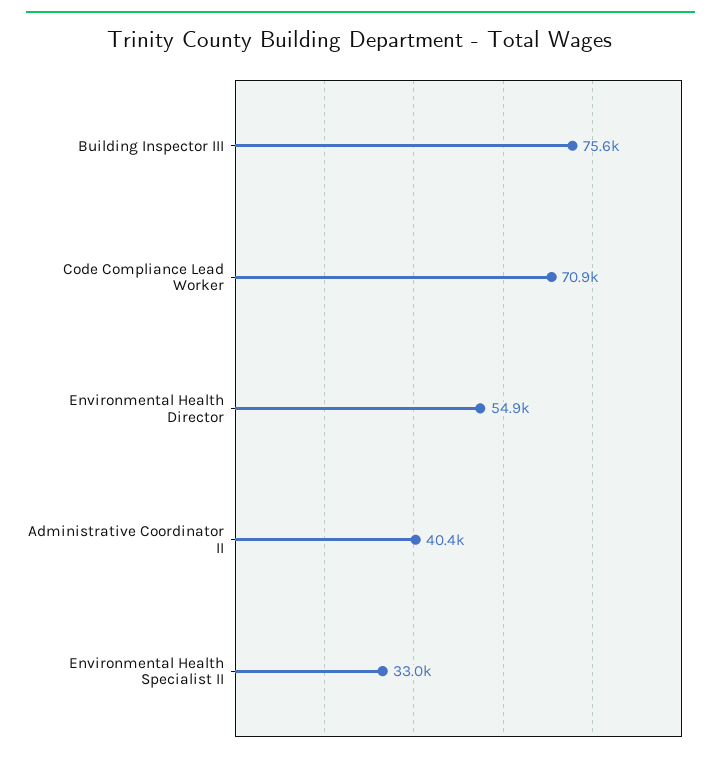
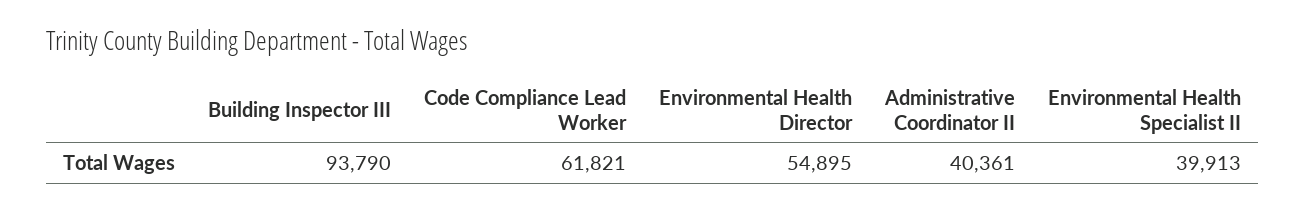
  {
-   "Building Inspector III": 75600,
+   "Building Inspector III": 93790,
-   "Code Compliance Lead Worker": 70900,
+   "Code Compliance Lead Worker": 61821,
    "Environmental Health Director": 54895,
    "Administrative Coordinator II": 40361,
-   "Environmental Health Specialist II": 33000
+   "Environmental Health Specialist II": 39913
  }

